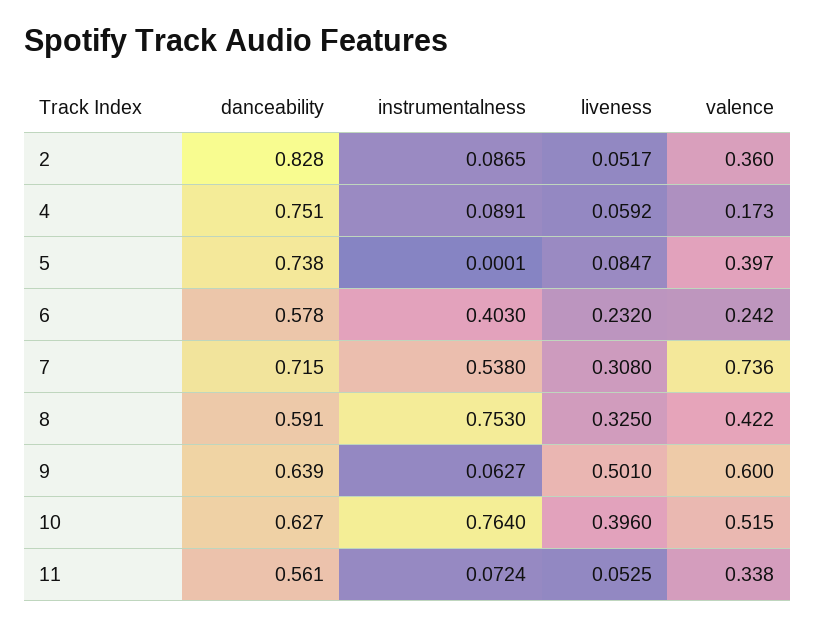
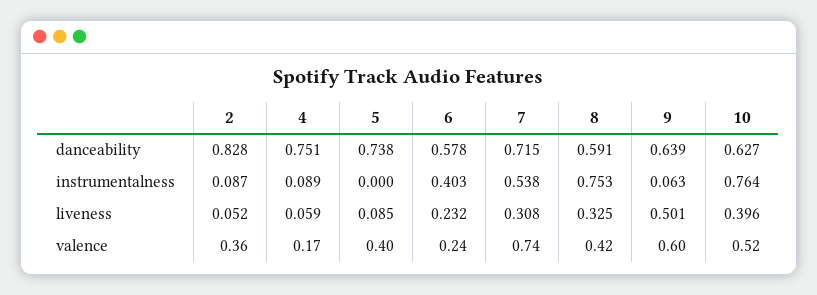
  {
    "danceability": {
      "2": 0.828,
      "4": 0.751,
      "5": 0.738,
      "6": 0.578,
      "7": 0.715,
      "8": 0.591,
      "9": 0.639,
-     "10": 0.627,
+     "10": 0.627
-     "11": 0.561
    },
    "instrumentalness": {
      "2": 0.0865,
      "4": 0.0891,
      "5": 0.0001,
      "6": 0.403,
      "7": 0.538,
      "8": 0.753,
      "9": 0.0627,
-     "10": 0.764,
+     "10": 0.764
-     "11": 0.0724
    },
    "liveness": {
      "2": 0.0517,
      "4": 0.0592,
      "5": 0.0847,
      "6": 0.232,
      "7": 0.308,
      "8": 0.325,
      "9": 0.501,
-     "10": 0.396,
+     "10": 0.396
-     "11": 0.0525
    },
    "valence": {
      "2": 0.36,
      "4": 0.173,
      "5": 0.397,
      "6": 0.242,
      "7": 0.736,
      "8": 0.422,
      "9": 0.6,
-     "10": 0.515,
+     "10": 0.515
-     "11": 0.338
    }
  }

